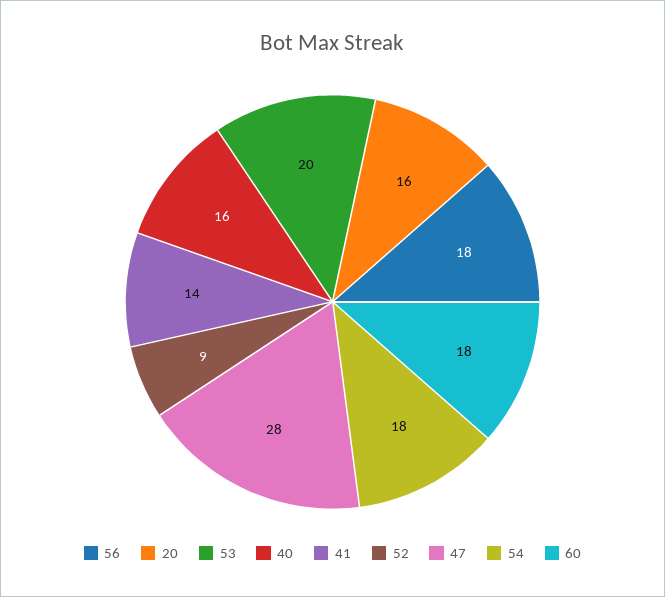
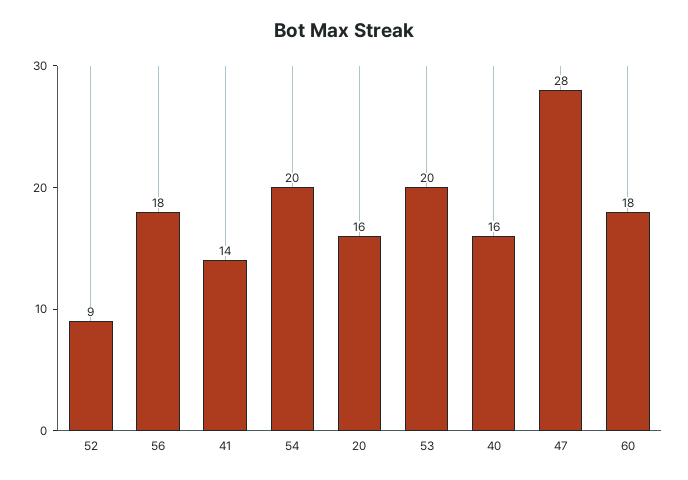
  {
    "56": 18,
    "20": 16,
    "53": 20,
    "40": 16,
    "41": 14,
    "52": 9,
    "47": 28,
-   "54": 18,
+   "54": 20,
    "60": 18
  }

